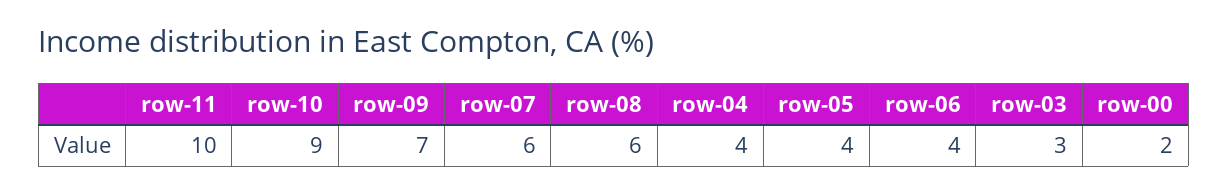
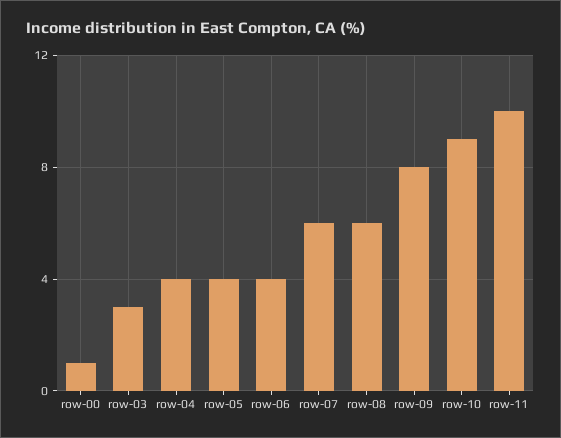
  {
    "row-11": 10,
    "row-10": 9,
-   "row-09": 7,
+   "row-09": 8,
    "row-07": 6,
    "row-08": 6,
    "row-04": 4,
    "row-05": 4,
    "row-06": 4,
    "row-03": 3,
-   "row-00": 2
+   "row-00": 1
  }

